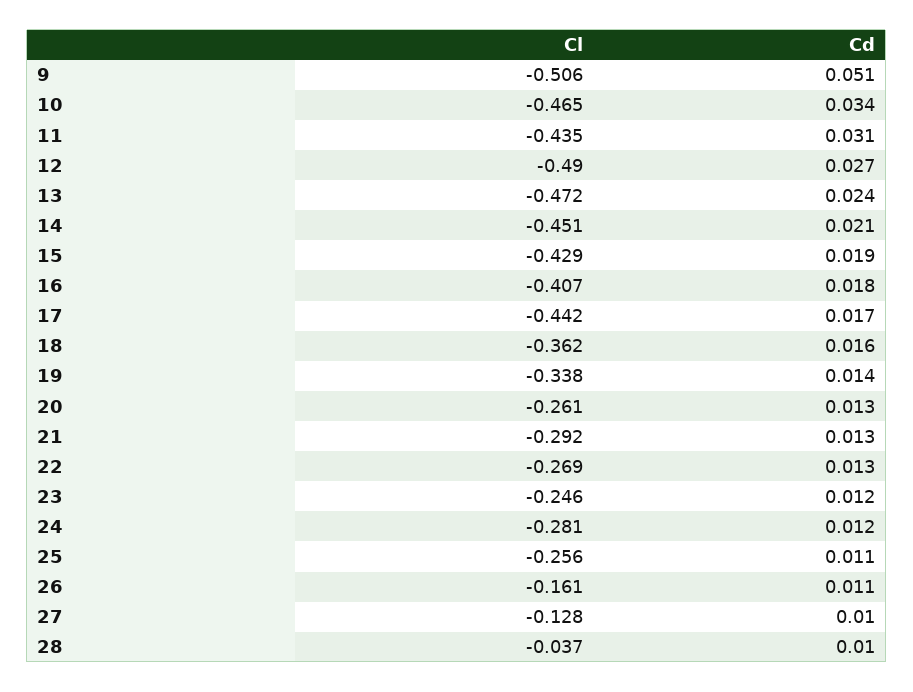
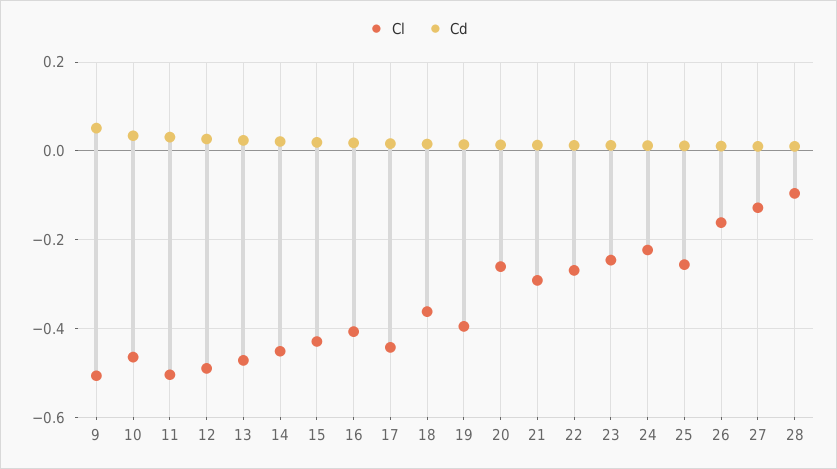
  {
    "Cl": {
      "9": -0.506,
      "10": -0.465,
-     "11": -0.435,
+     "11": -0.5,
      "12": -0.49,
      "13": -0.472,
      "14": -0.451,
      "15": -0.429,
      "16": -0.407,
      "17": -0.442,
      "18": -0.362,
-     "19": -0.338,
+     "19": -0.4,
      "20": -0.261,
      "21": -0.292,
      "22": -0.269,
      "23": -0.246,
-     "24": -0.281,
+     "24": -0.22,
      "25": -0.256,
      "26": -0.161,
      "27": -0.128,
-     "28": -0.037
+     "28": -0.1
    },
    "Cd": {
      "9": 0.051,
      "10": 0.034,
      "11": 0.031,
      "12": 0.027,
      "13": 0.024,
      "14": 0.021,
      "15": 0.019,
      "16": 0.018,
      "17": 0.017,
      "18": 0.016,
      "19": 0.014,
      "20": 0.013,
      "21": 0.013,
      "22": 0.013,
      "23": 0.012,
      "24": 0.012,
      "25": 0.011,
      "26": 0.011,
      "27": 0.01,
      "28": 0.01
    }
  }

